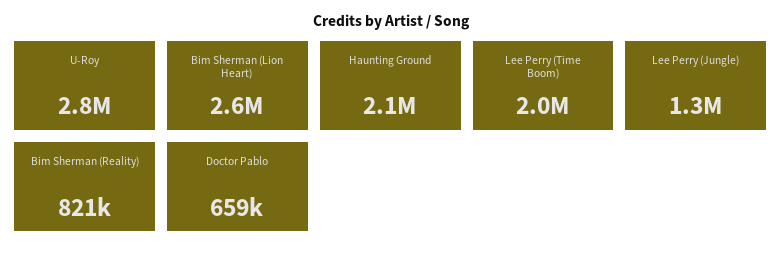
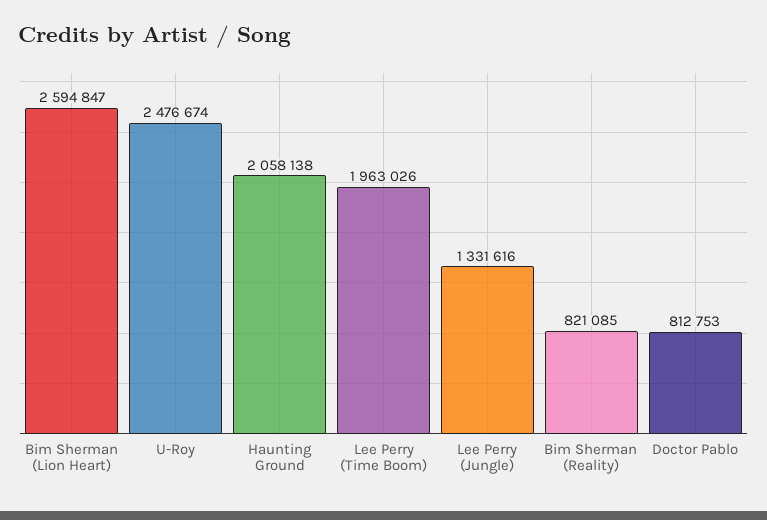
  {
-   "U-Roy": 2800000,
+   "U-Roy": 2476674,
    "Bim Sherman (Lion Heart)": 2594847,
    "Haunting Ground": 2058138,
    "Lee Perry (Time Boom)": 1963026,
    "Lee Perry (Jungle)": 1331616,
    "Bim Sherman (Reality)": 821085,
-   "Doctor Pablo": 659000
+   "Doctor Pablo": 812753
  }

